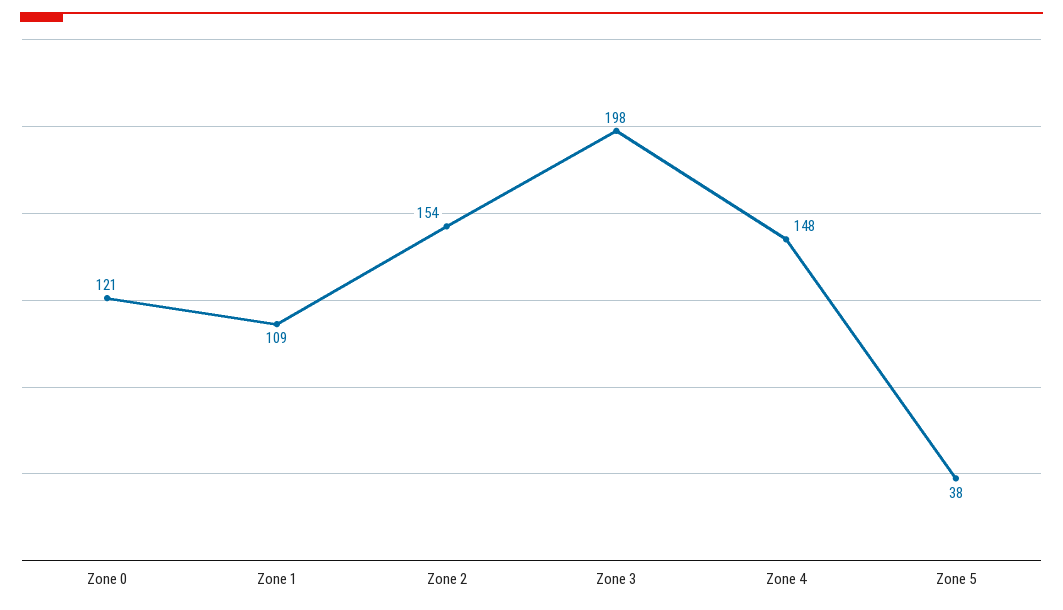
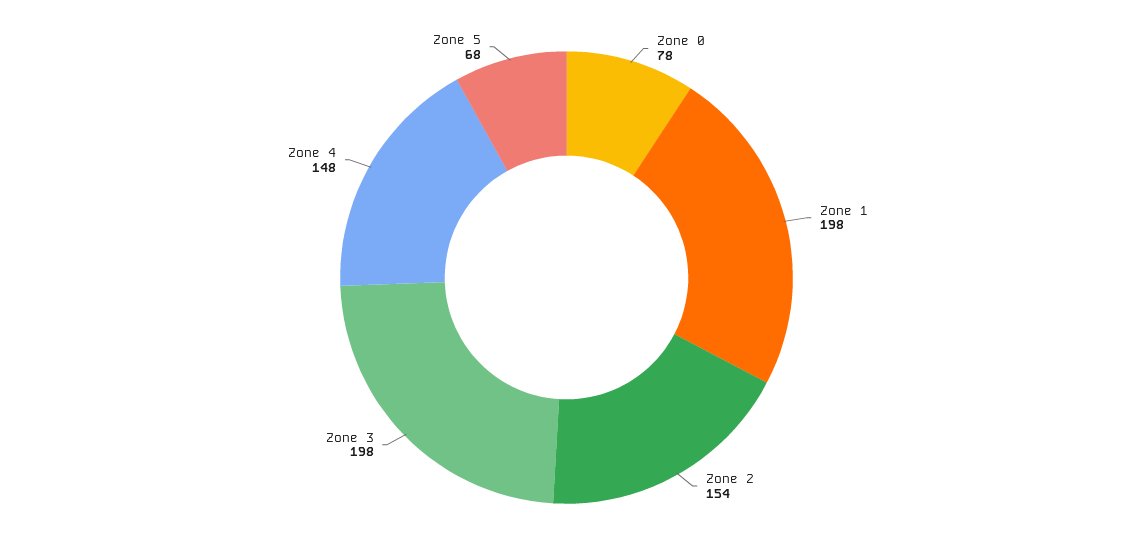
  {
-   "Zone 0": 121,
+   "Zone 0": 78,
-   "Zone 1": 109,
+   "Zone 1": 198,
    "Zone 2": 154,
    "Zone 3": 198,
    "Zone 4": 148,
-   "Zone 5": 38
+   "Zone 5": 68
  }

